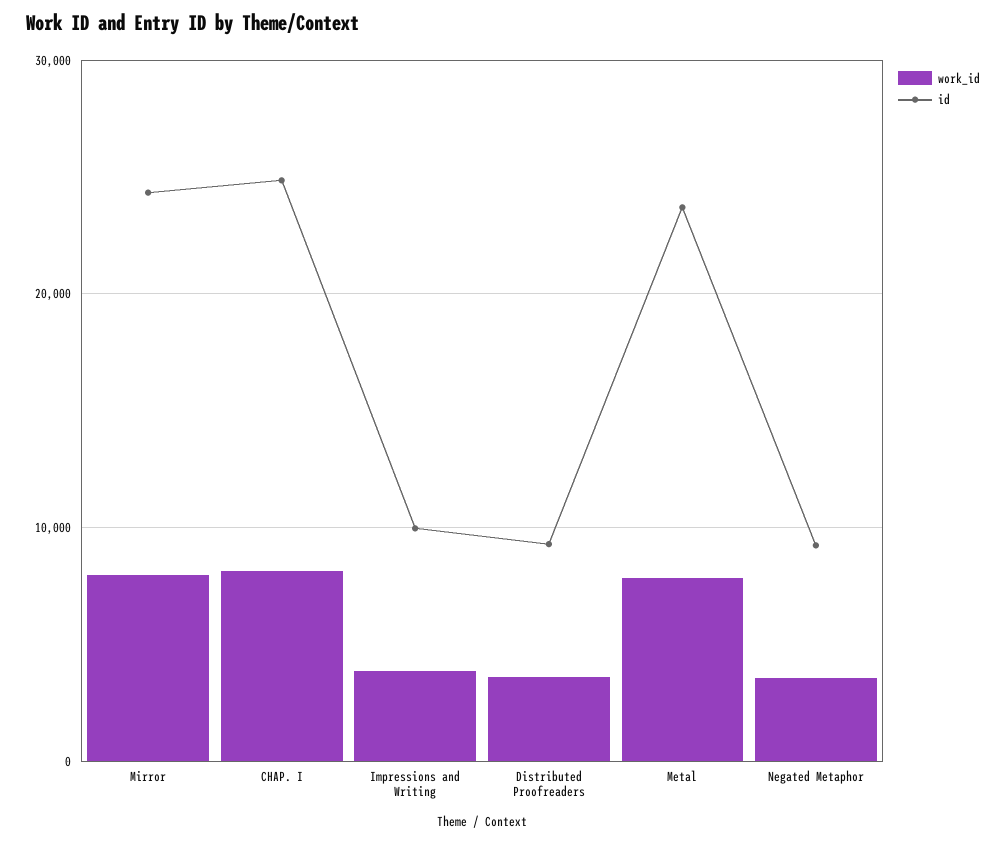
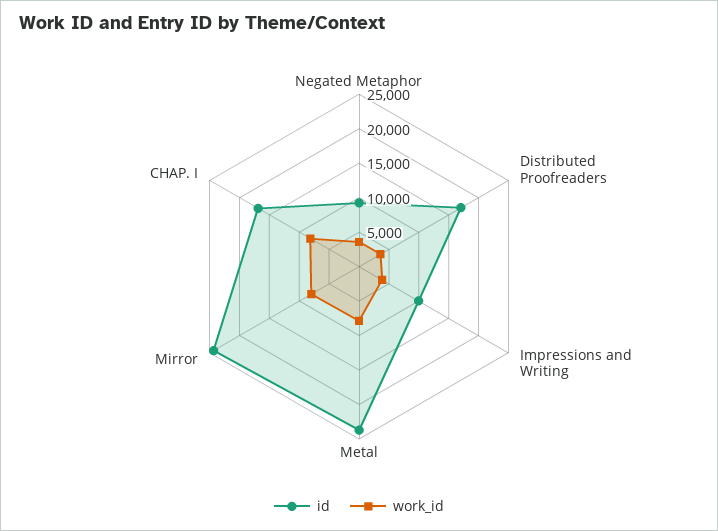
  {
    "work_id": {
      "Mirror": 8000,
      "CHAP. I": 8000,
      "Impressions and Writing": 4000,
      "Distributed Proofreaders": 4000,
      "Metal": 8000,
      "Negated Metaphor": 4000
    },
    "id": {
      "Mirror": 24000,
-     "CHAP. I": 25000,
+     "CHAP. I": 17500,
      "Impressions and Writing": 10000,
-     "Distributed Proofreaders": 9000,
+     "Distributed Proofreaders": 17500,
      "Metal": 24000,
      "Negated Metaphor": 9000
    }
  }

